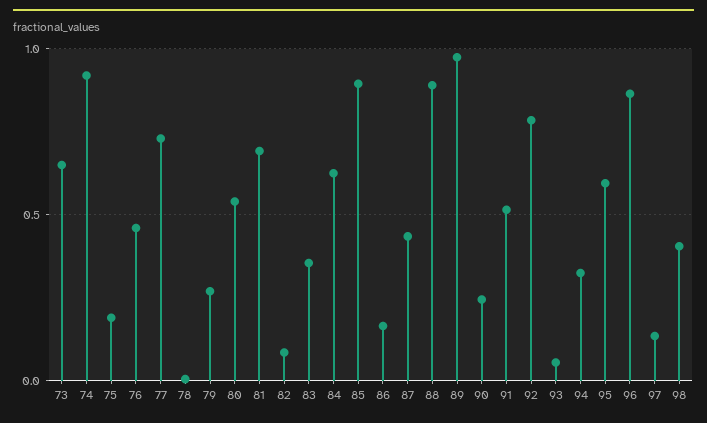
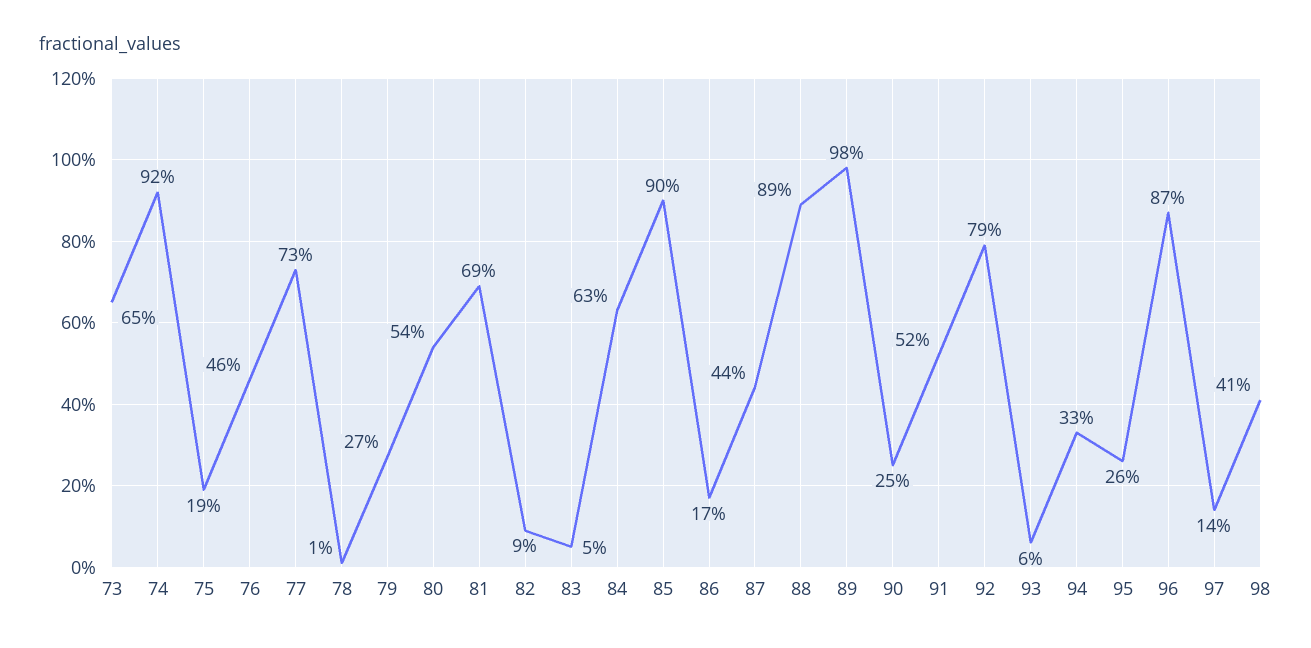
  {
    "73": 0.65,
    "74": 0.92,
    "75": 0.19,
    "76": 0.46,
    "77": 0.73,
    "78": 0.01,
    "79": 0.27,
    "80": 0.54,
    "81": 0.69,
    "82": 0.09,
-   "83": 0.35,
+   "83": 0.05,
    "84": 0.63,
    "85": 0.9,
    "86": 0.17,
    "87": 0.44,
    "88": 0.89,
    "89": 0.98,
    "90": 0.25,
    "91": 0.52,
    "92": 0.79,
    "93": 0.06,
    "94": 0.33,
-   "95": 0.6,
+   "95": 0.26,
    "96": 0.87,
    "97": 0.14,
    "98": 0.41
  }

